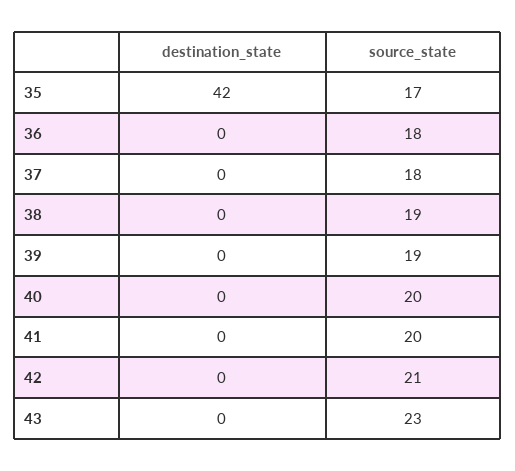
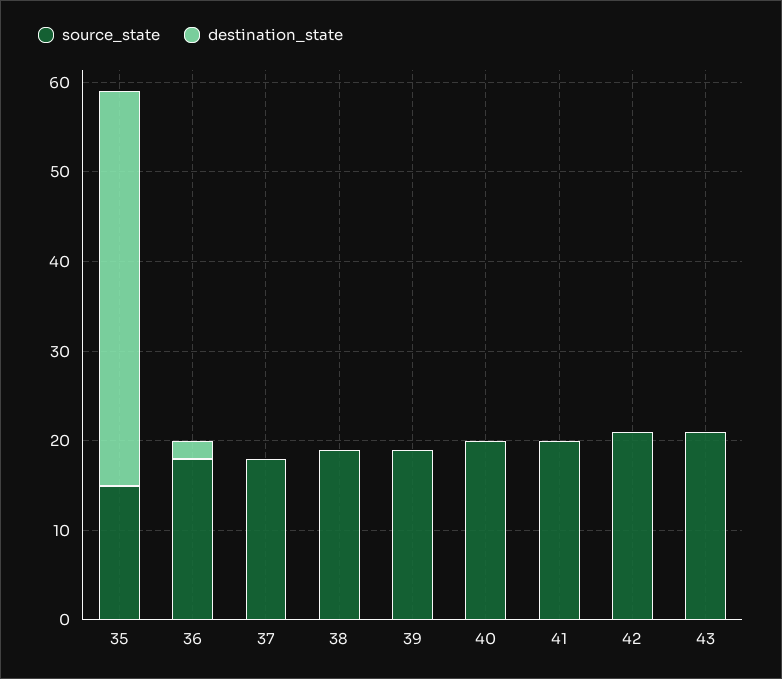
  {
    "destination_state": {
-     "35": 42,
+     "35": 44,
-     "36": 0,
+     "36": 2,
      "37": 0,
      "38": 0,
      "39": 0,
      "40": 0,
      "41": 0,
      "42": 0,
      "43": 0
    },
    "source_state": {
-     "35": 17,
+     "35": 15,
      "36": 18,
      "37": 18,
      "38": 19,
      "39": 19,
      "40": 20,
      "41": 20,
      "42": 21,
-     "43": 23
+     "43": 21
    }
  }

